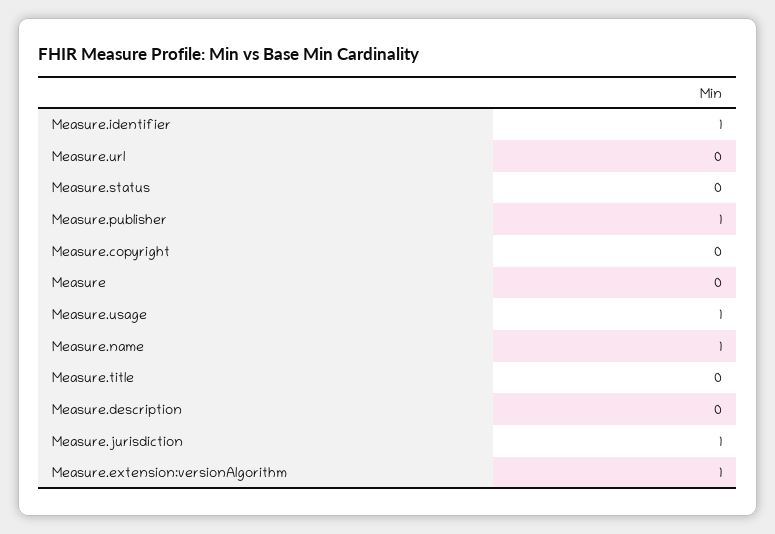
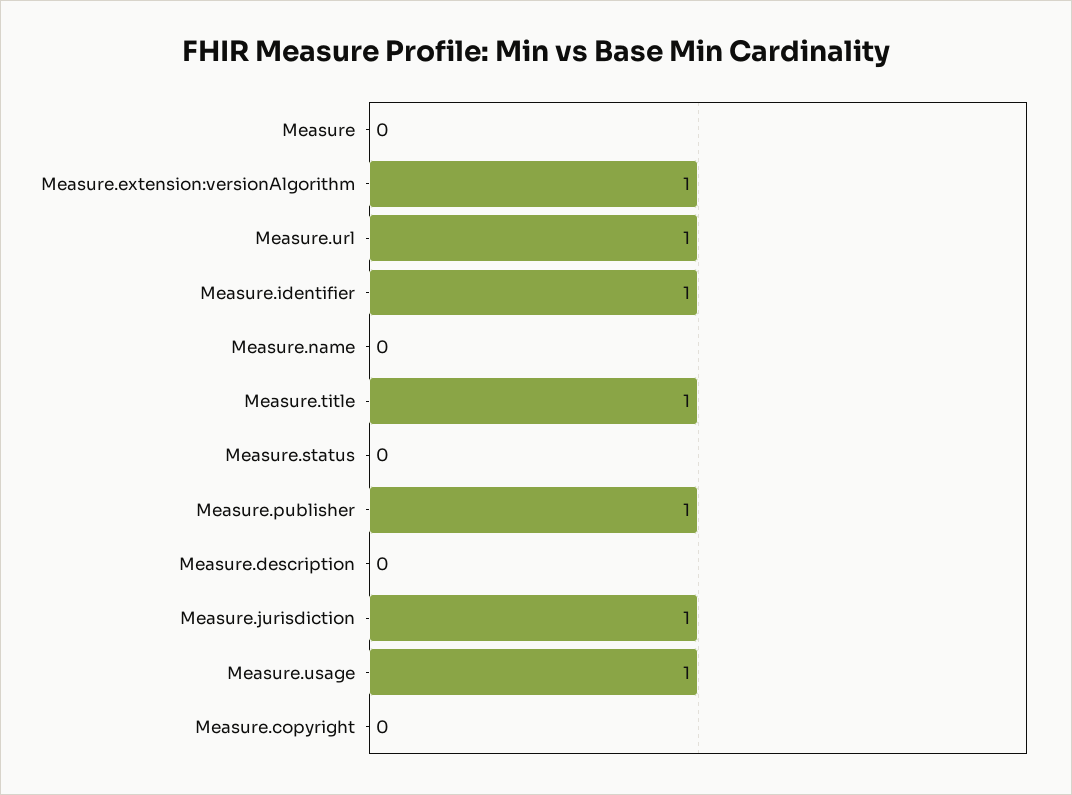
  {
    "Measure.identifier": 1,
-   "Measure.url": 0,
+   "Measure.url": 1,
    "Measure.status": 0,
    "Measure.publisher": 1,
    "Measure.copyright": 0,
    "Measure": 0,
    "Measure.usage": 1,
-   "Measure.name": 1,
+   "Measure.name": 0,
-   "Measure.title": 0,
+   "Measure.title": 1,
    "Measure.description": 0,
    "Measure.jurisdiction": 1,
    "Measure.extension:versionAlgorithm": 1
  }

